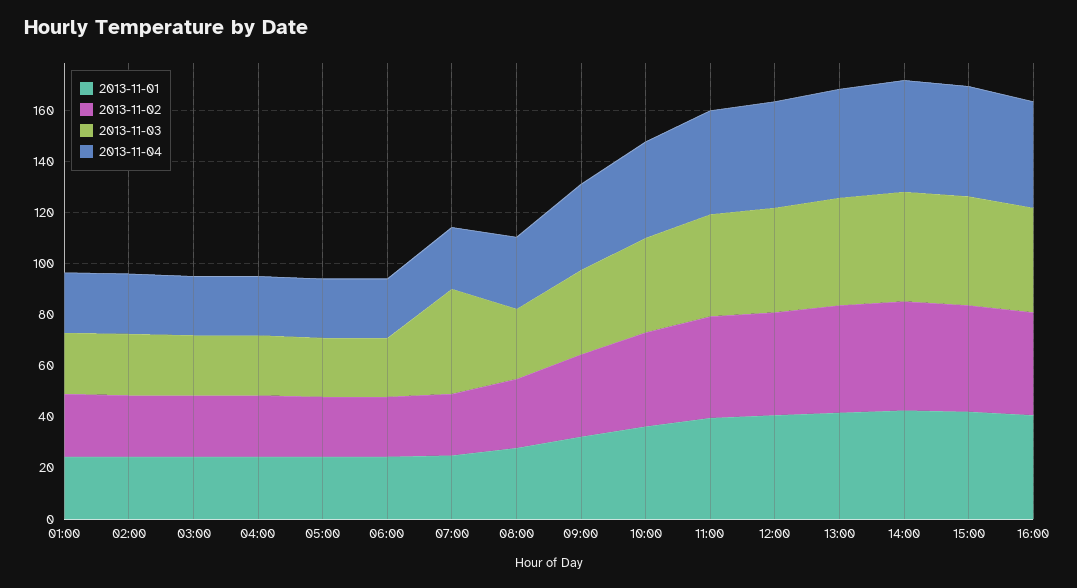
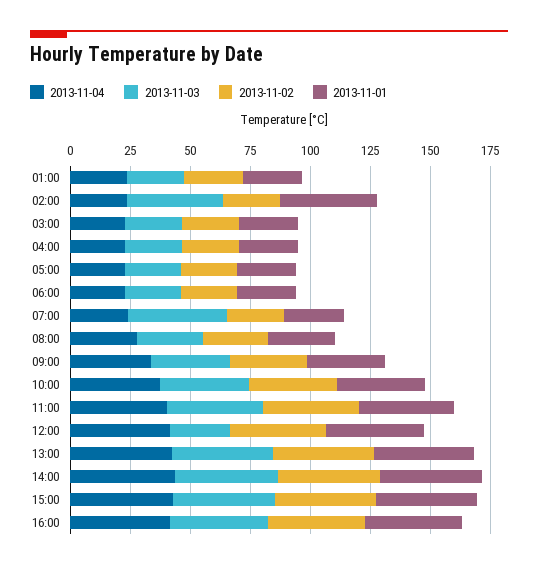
  {
    "2013-11-01": {
      "01:00": 25,
-     "02:00": 25,
+     "02:00": 40,
      "03:00": 25,
      "04:00": 25,
      "05:00": 25,
      "06:00": 25,
      "07:00": 25,
      "08:00": 30,
      "09:00": 30,
      "10:00": 35,
      "11:00": 40,
      "12:00": 40,
      "13:00": 40,
      "14:00": 45,
      "15:00": 40,
      "16:00": 40
    },
    "2013-11-02": {
      "01:00": 25,
      "02:00": 25,
      "03:00": 25,
      "04:00": 25,
      "05:00": 25,
      "06:00": 25,
      "07:00": 25,
      "08:00": 25,
      "09:00": 30,
      "10:00": 35,
      "11:00": 40,
      "12:00": 40,
      "13:00": 40,
      "14:00": 45,
      "15:00": 40,
      "16:00": 40
    },
    "2013-11-03": {
      "01:00": 25,
-     "02:00": 25,
+     "02:00": 40,
      "03:00": 25,
      "04:00": 25,
      "05:00": 25,
      "06:00": 25,
      "07:00": 40,
      "08:00": 30,
      "09:00": 35,
      "10:00": 35,
      "11:00": 40,
-     "12:00": 40,
+     "12:00": 25,
      "13:00": 40,
      "14:00": 45,
      "15:00": 45,
      "16:00": 40
    },
    "2013-11-04": {
      "01:00": 25,
      "02:00": 25,
      "03:00": 25,
      "04:00": 25,
      "05:00": 25,
      "06:00": 25,
      "07:00": 25,
      "08:00": 30,
      "09:00": 35,
      "10:00": 40,
      "11:00": 40,
      "12:00": 40,
      "13:00": 45,
      "14:00": 45,
      "15:00": 45,
      "16:00": 40
    }
  }

